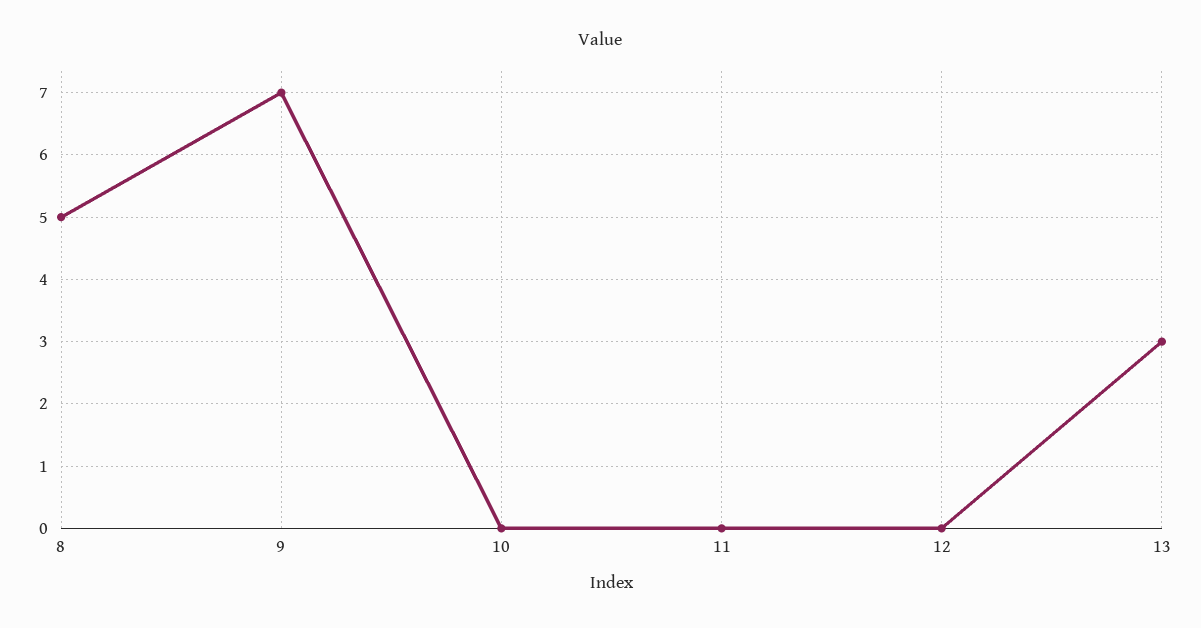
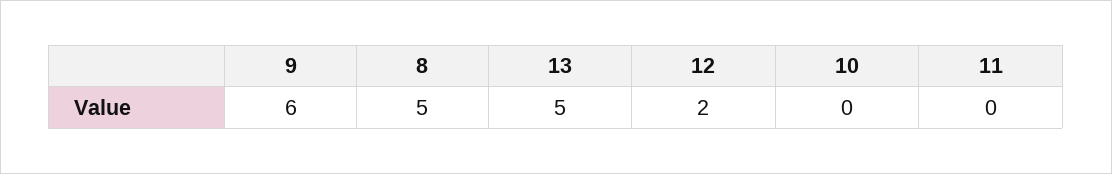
  {
    "8": 5,
-   "9": 7,
+   "9": 6,
    "10": 0,
    "11": 0,
-   "12": 0,
+   "12": 2,
-   "13": 3
+   "13": 5
  }

